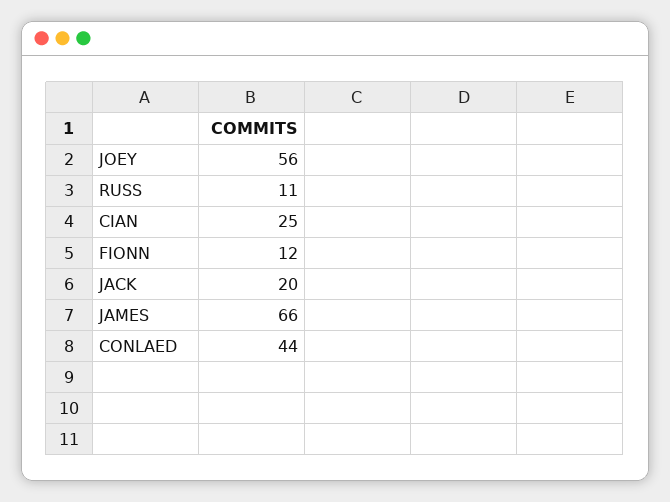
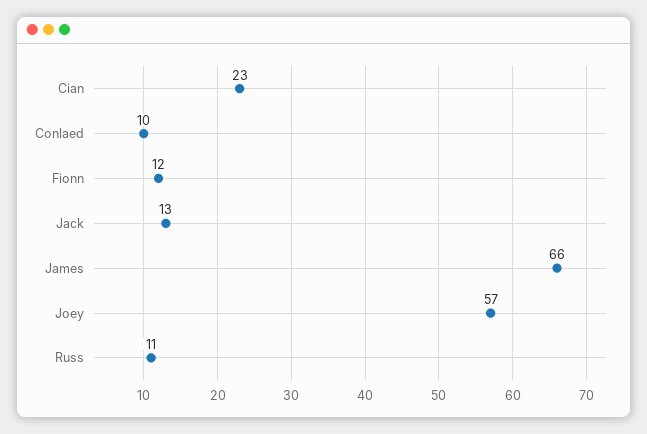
  {
-   "JOEY": 56,
+   "JOEY": 57,
    "RUSS": 11,
-   "CIAN": 25,
+   "CIAN": 23,
    "FIONN": 12,
-   "JACK": 20,
+   "JACK": 13,
    "JAMES": 66,
-   "CONLAED": 44
+   "CONLAED": 10
  }

